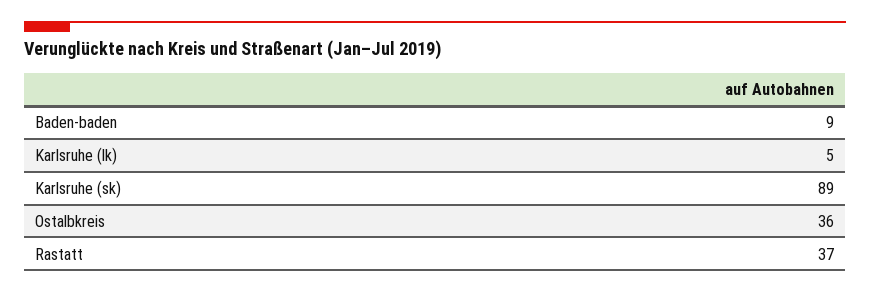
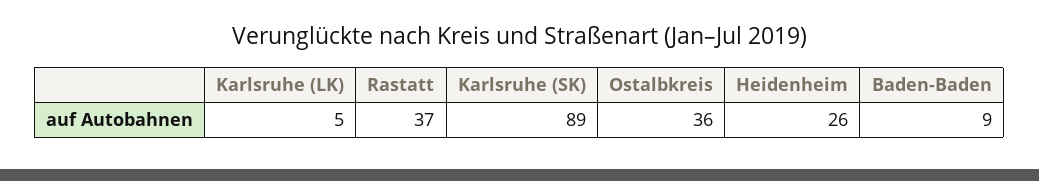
  {
    "Baden-baden": 9,
    "Karlsruhe (lk)": 5,
    "Karlsruhe (sk)": 89,
    "Ostalbkreis": 36,
-   "Rastatt": 37
+   "Rastatt": 37,
+   "Heidenheim": 26
  }

